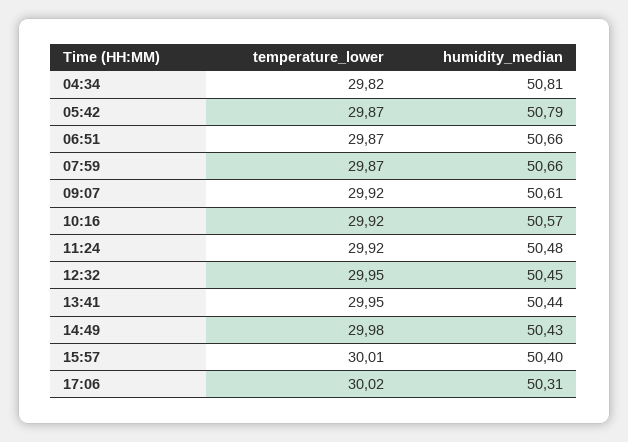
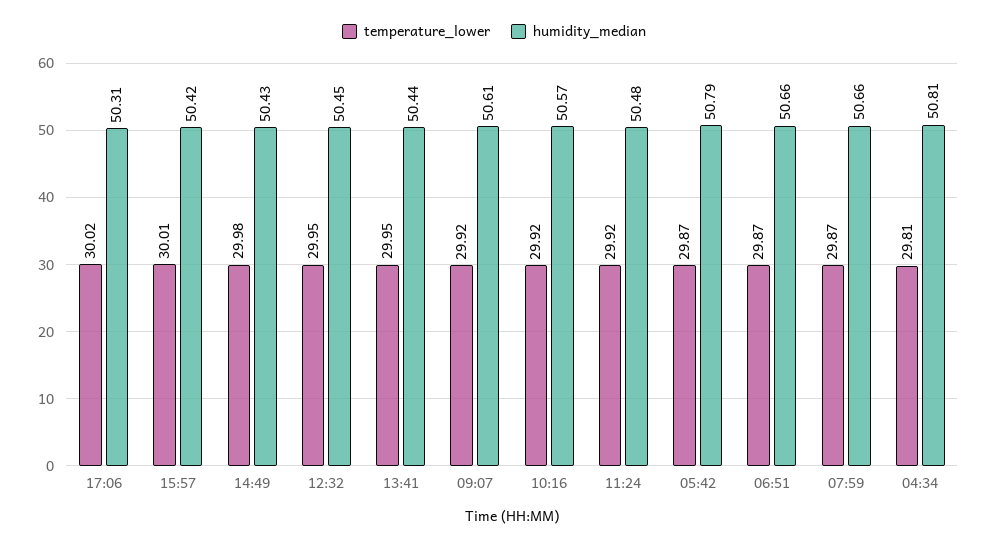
  {
    "temperature_lower": {
-     "04:34": 29.82,
+     "04:34": 29.81,
      "05:42": 29.87,
      "06:51": 29.87,
      "07:59": 29.87,
      "09:07": 29.92,
      "10:16": 29.92,
      "11:24": 29.92,
      "12:32": 29.95,
      "13:41": 29.95,
      "14:49": 29.98,
      "15:57": 30.01,
      "17:06": 30.02
    },
    "humidity_median": {
      "04:34": 50.81,
      "05:42": 50.79,
      "06:51": 50.66,
      "07:59": 50.66,
      "09:07": 50.61,
      "10:16": 50.57,
      "11:24": 50.48,
      "12:32": 50.45,
      "13:41": 50.44,
      "14:49": 50.43,
-     "15:57": 50.4,
+     "15:57": 50.42,
      "17:06": 50.31
    }
  }

